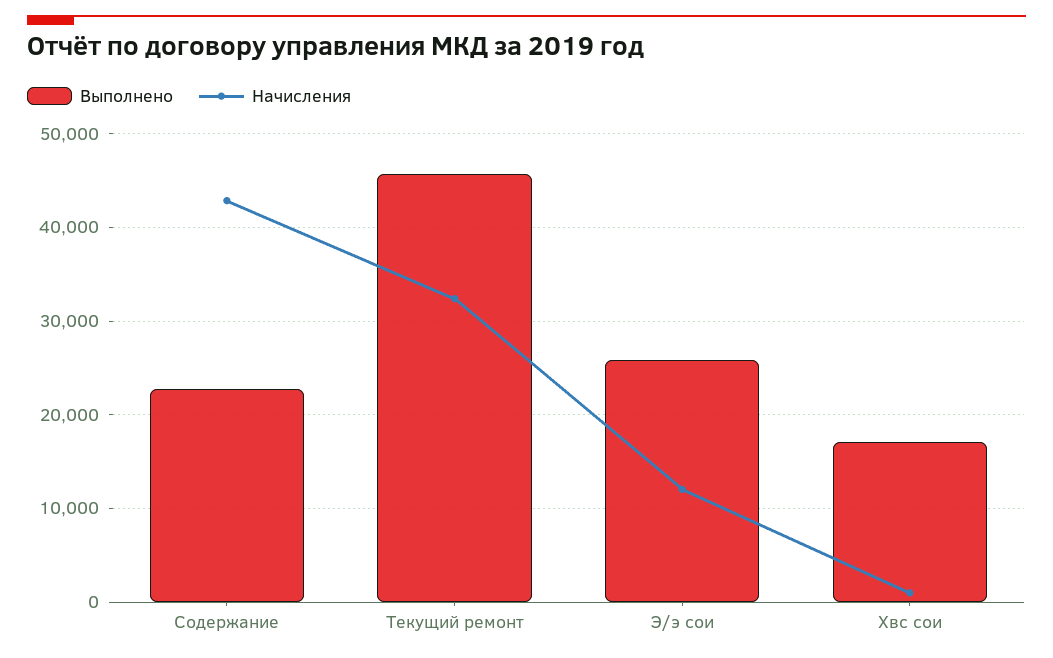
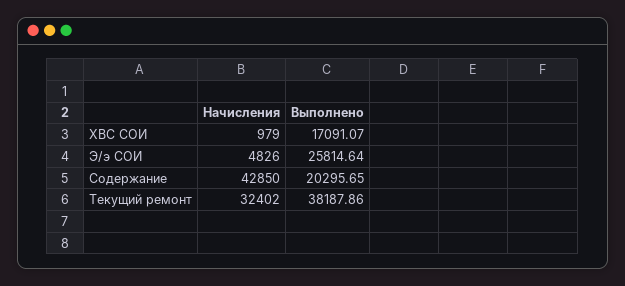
  {
    "Выполнено": {
-     "Содержание": 23000,
+     "Содержание": 20295.65,
-     "Текущий ремонт": 46000,
+     "Текущий ремонт": 38187.86,
      "Э/э сои": 25814.64,
      "Хвс сои": 17091.07
    },
    "Начисления": {
      "Содержание": 42850,
      "Текущий ремонт": 32402,
-     "Э/э сои": 12000,
+     "Э/э сои": 4826,
      "Хвс сои": 979
    }
  }

